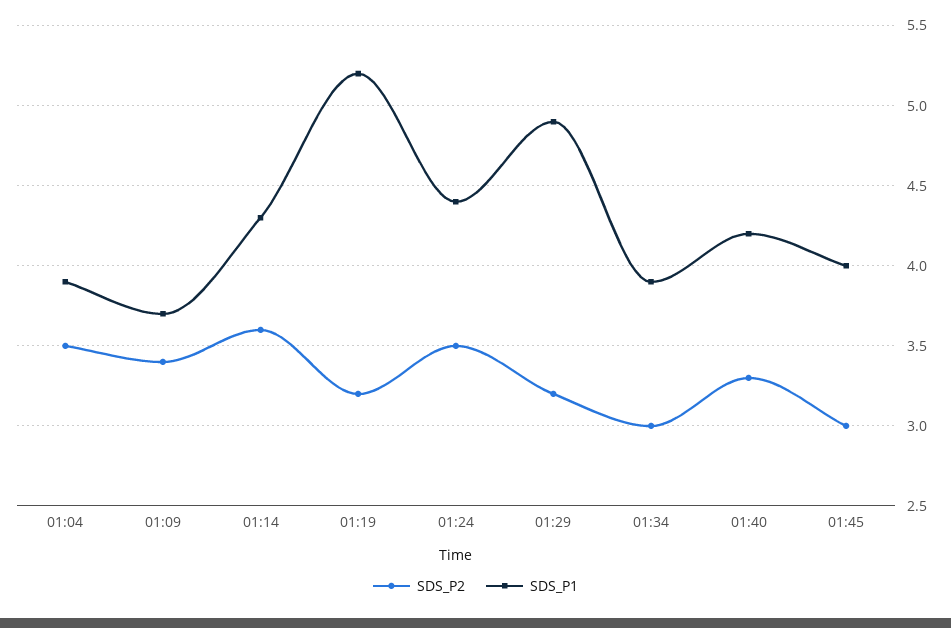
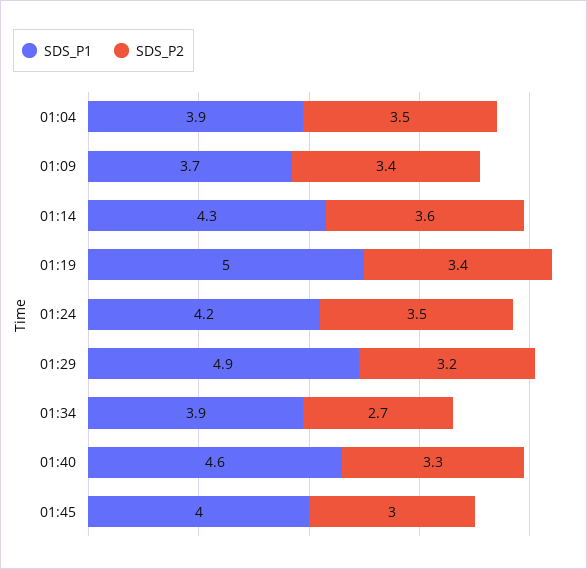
  {
    "SDS_P2": {
      "01:04": 3.5,
      "01:09": 3.4,
      "01:14": 3.6,
-     "01:19": 3.2,
+     "01:19": 3.4,
      "01:24": 3.5,
      "01:29": 3.2,
-     "01:34": 3,
+     "01:34": 2.7,
      "01:40": 3.3,
      "01:45": 3
    },
    "SDS_P1": {
      "01:04": 3.9,
      "01:09": 3.7,
      "01:14": 4.3,
-     "01:19": 5.2,
+     "01:19": 5,
-     "01:24": 4.4,
+     "01:24": 4.2,
      "01:29": 4.9,
      "01:34": 3.9,
-     "01:40": 4.2,
+     "01:40": 4.6,
      "01:45": 4
    }
  }

